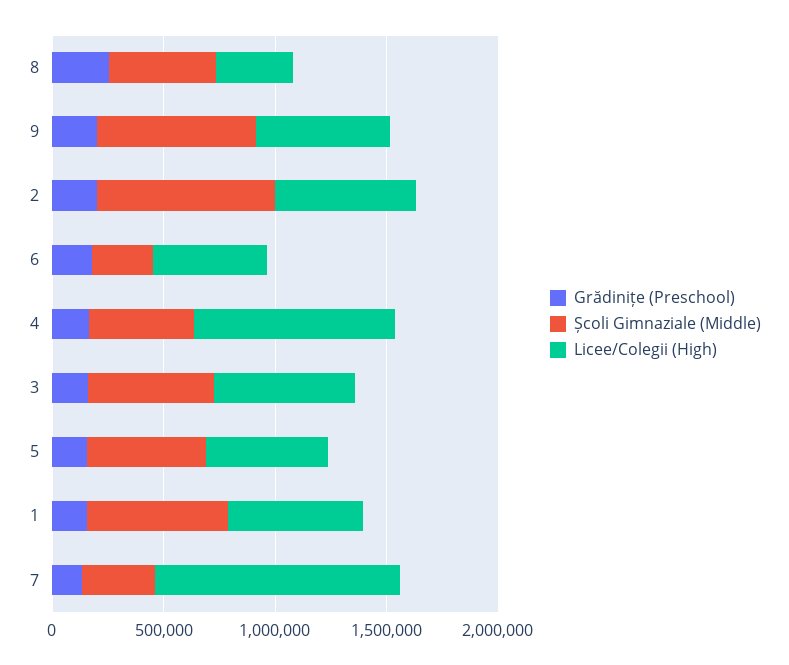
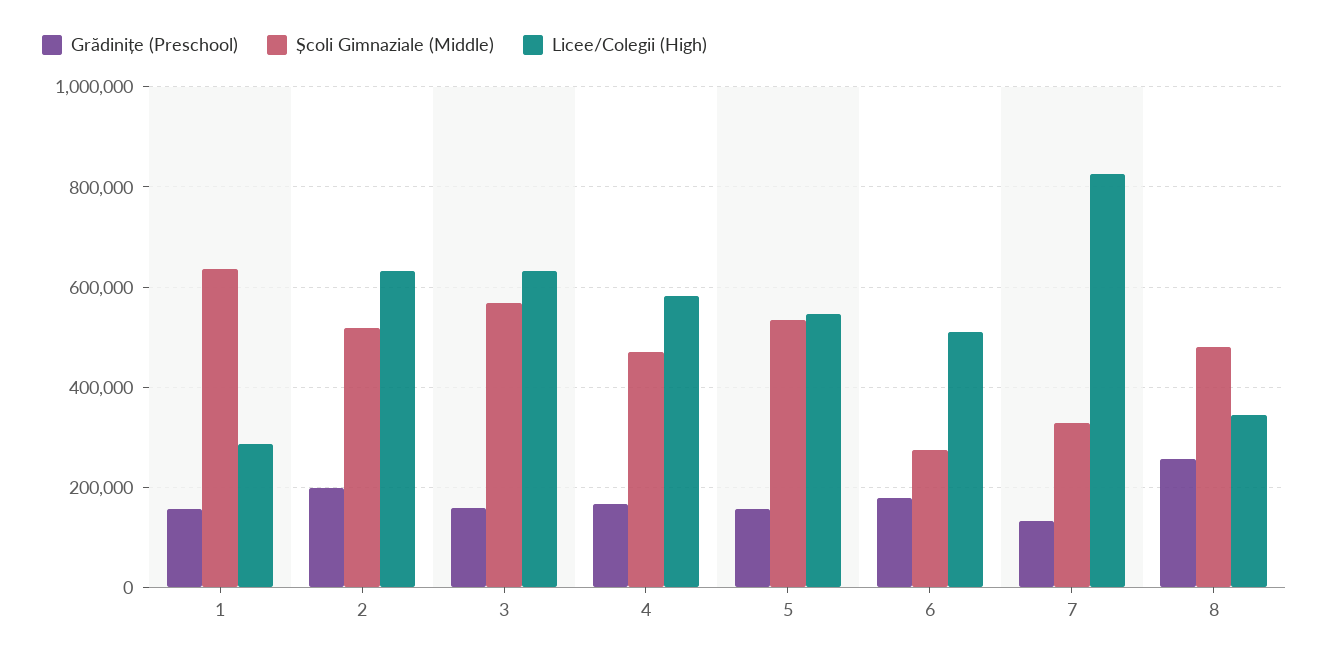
  {
    "Grădinițe (Preschool)": {
      "8": 260000,
-     "9": 200000,
      "2": 200000,
      "6": 180000,
      "4": 160000,
      "3": 160000,
      "5": 160000,
      "1": 160000,
      "7": 140000
    },
    "Școli Gimnaziale (Middle)": {
      "8": 480000,
-     "9": 700000,
-     "2": 800000,
+     "2": 520000,
      "6": 280000,
      "4": 480000,
      "3": 560000,
      "5": 540000,
      "1": 640000,
      "7": 320000
    },
    "Licee/Colegii (High)": {
      "8": 340000,
-     "9": 600000,
      "2": 640000,
      "6": 520000,
-     "4": 900000,
+     "4": 580000,
      "3": 640000,
      "5": 540000,
-     "1": 600000,
+     "1": 280000,
-     "7": 1100000
+     "7": 820000
    }
  }

